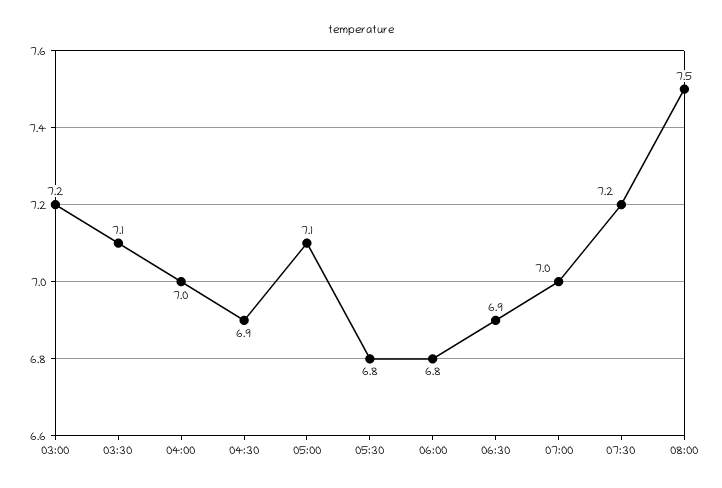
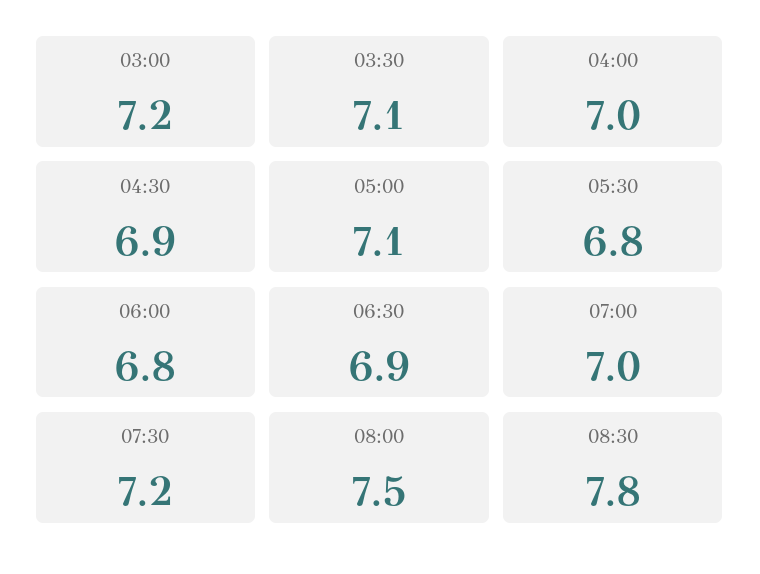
  {
    "03:00": 7.2,
    "03:30": 7.1,
    "04:00": 7,
    "04:30": 6.9,
    "05:00": 7.1,
    "05:30": 6.8,
    "06:00": 6.8,
    "06:30": 6.9,
    "07:00": 7,
    "07:30": 7.2,
-   "08:00": 7.5
+   "08:00": 7.5,
+   "08:30": 7.8
  }

